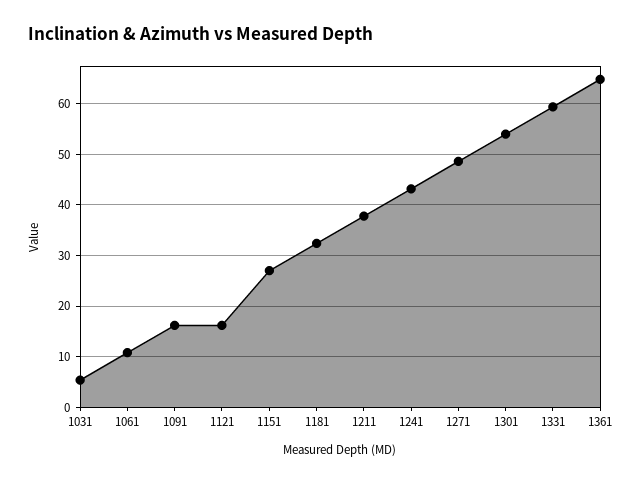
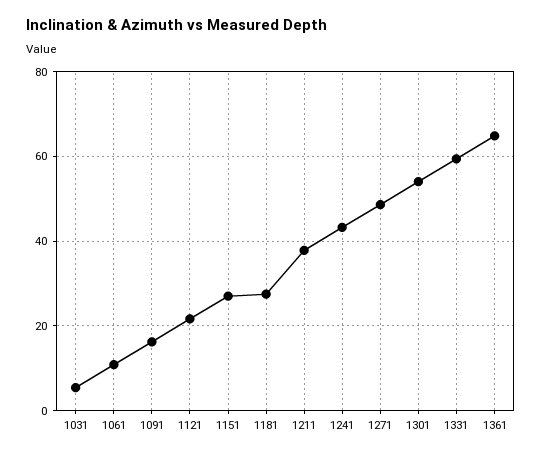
  {
    "1031": 6,
    "1061": 10,
    "1091": 16,
-   "1121": 16,
+   "1121": 22,
    "1151": 28,
-   "1181": 32,
+   "1181": 28,
    "1211": 38,
    "1241": 44,
    "1271": 48,
    "1301": 54,
    "1331": 60,
    "1361": 64
  }

